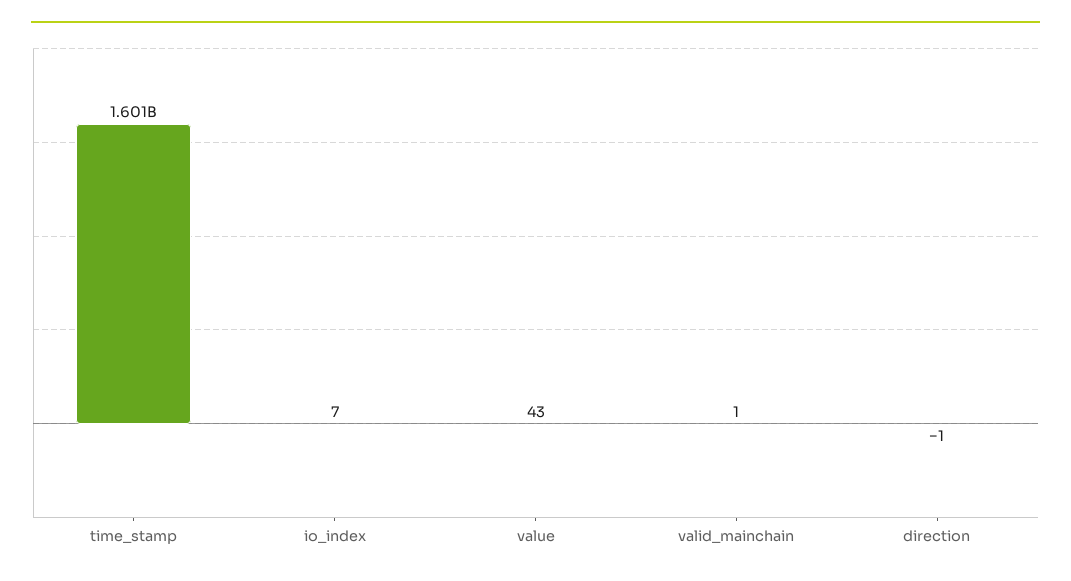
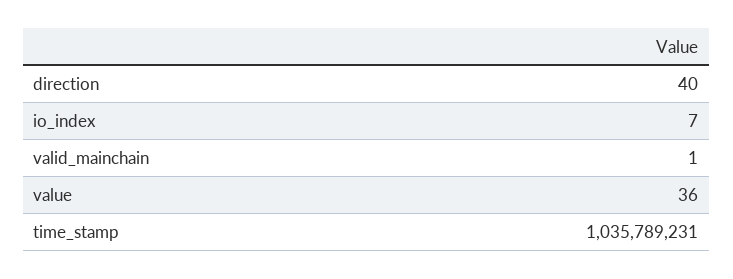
  {
-   "time_stamp": 1601000000,
+   "time_stamp": 1035789231,
    "io_index": 7,
-   "value": 43,
+   "value": 36,
    "valid_mainchain": 1,
-   "direction": -1
+   "direction": 40
  }

